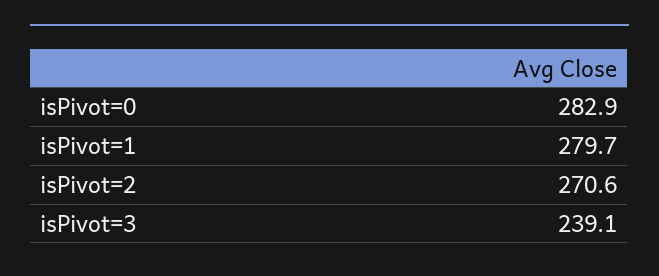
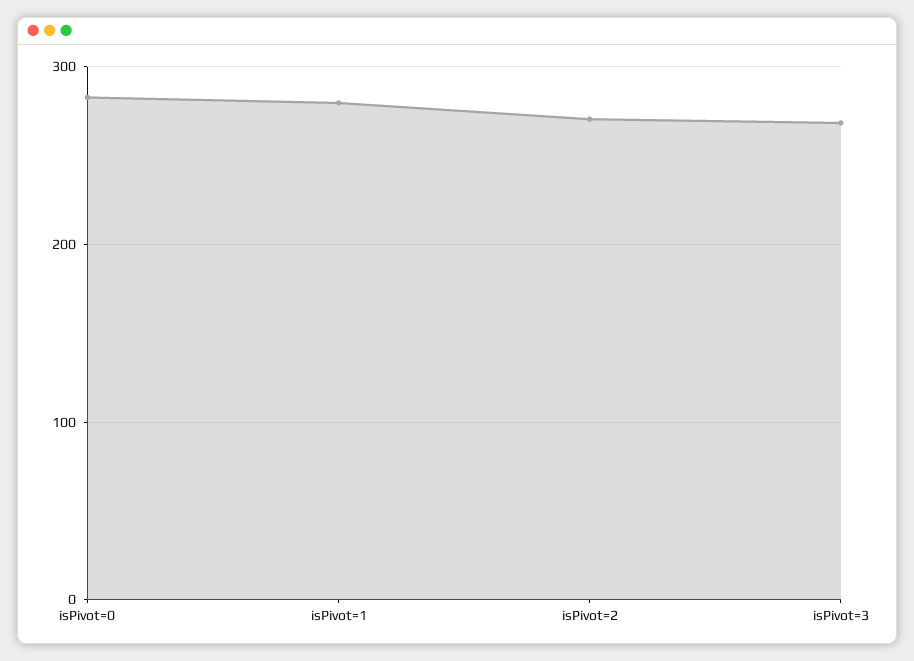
  {
    "isPivot=0": 282.9,
    "isPivot=1": 279.7,
    "isPivot=2": 270.6,
-   "isPivot=3": 239.1
+   "isPivot=3": 270
  }

